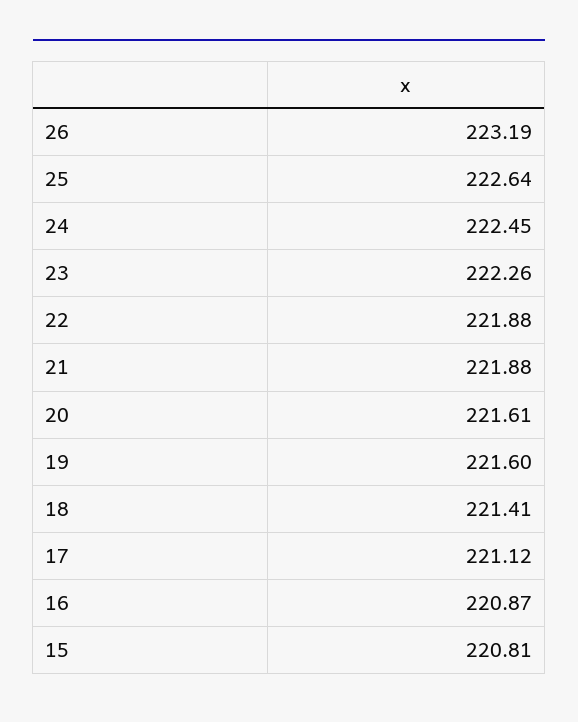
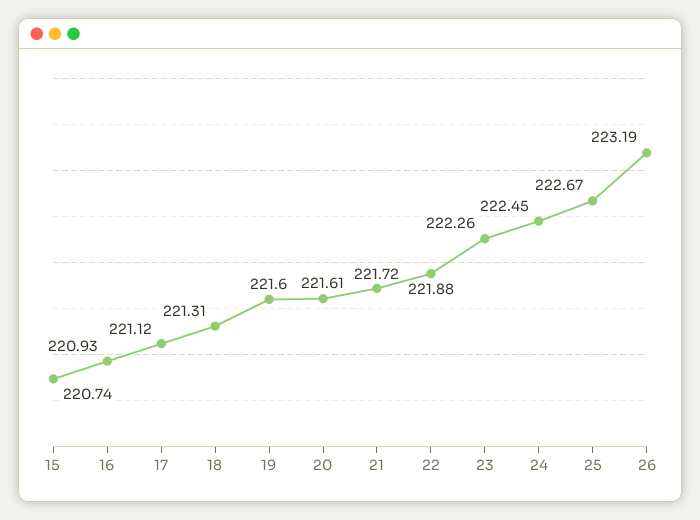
  {
    "26": 223.19,
-   "25": 222.64,
+   "25": 222.67,
    "24": 222.45,
    "23": 222.26,
    "22": 221.88,
-   "21": 221.88,
+   "21": 221.72,
    "20": 221.61,
    "19": 221.6,
-   "18": 221.41,
+   "18": 221.31,
    "17": 221.12,
-   "16": 220.87,
+   "16": 220.93,
-   "15": 220.81
+   "15": 220.74
  }

